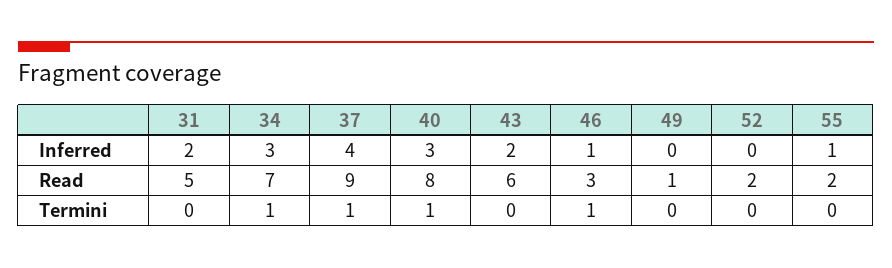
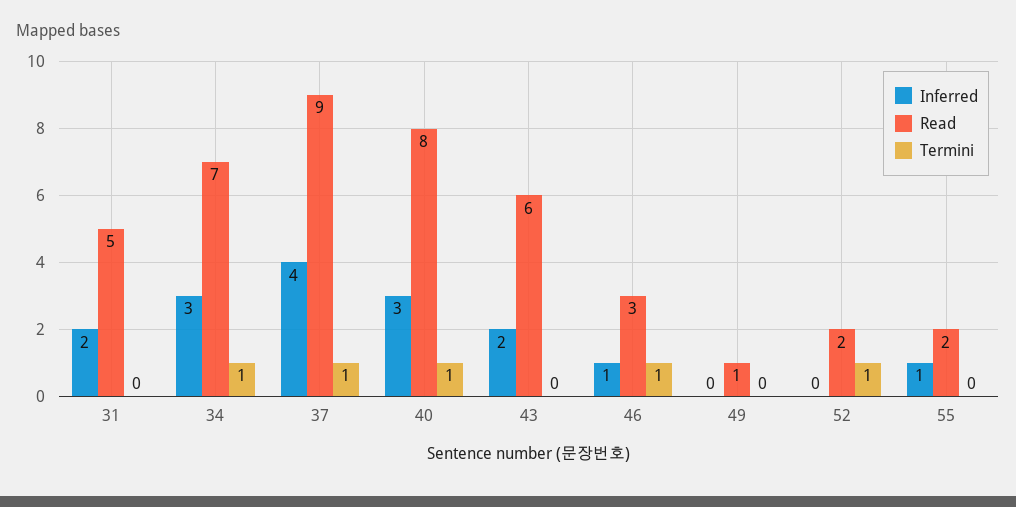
  {
    "Inferred": {
      "31": 2,
      "34": 3,
      "37": 4,
      "40": 3,
      "43": 2,
      "46": 1,
      "49": 0,
      "52": 0,
      "55": 1
    },
    "Read": {
      "31": 5,
      "34": 7,
      "37": 9,
      "40": 8,
      "43": 6,
      "46": 3,
      "49": 1,
      "52": 2,
      "55": 2
    },
    "Termini": {
      "31": 0,
      "34": 1,
      "37": 1,
      "40": 1,
      "43": 0,
      "46": 1,
      "49": 0,
-     "52": 0,
+     "52": 1,
      "55": 0
    }
  }

